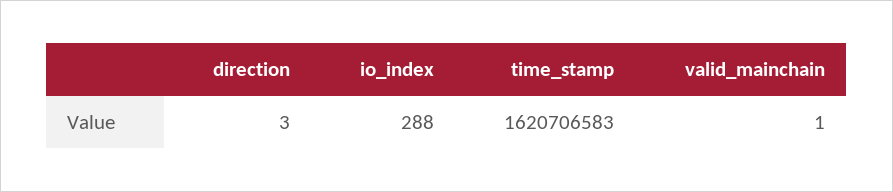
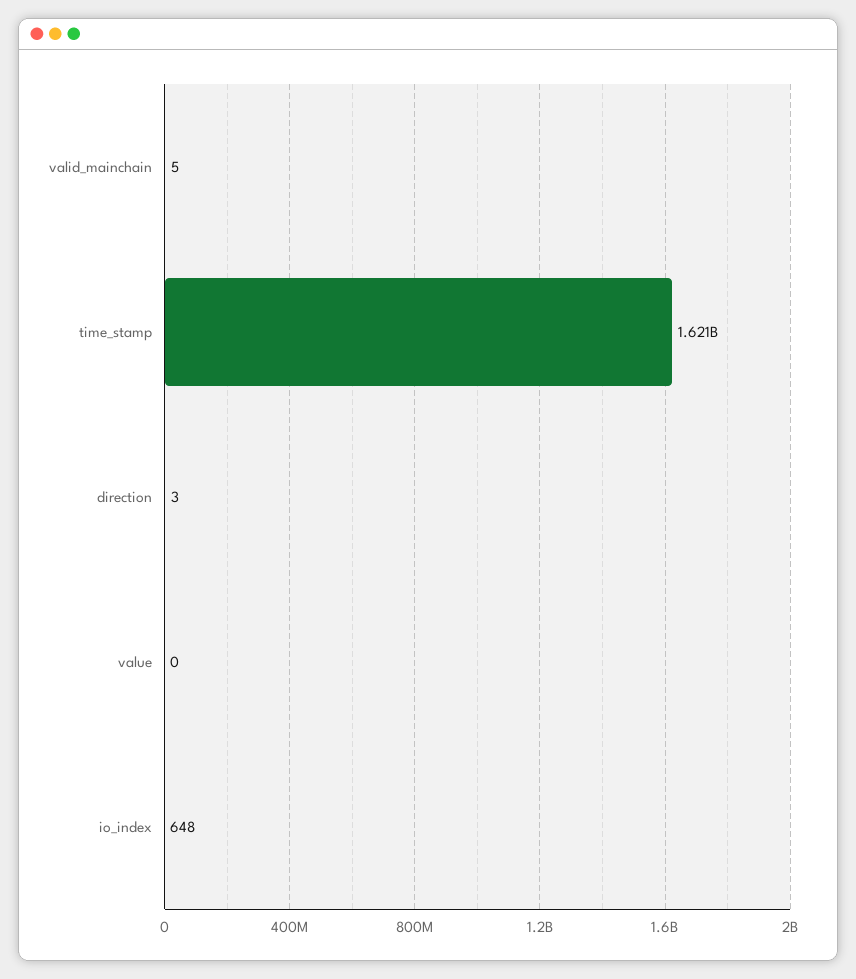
  {
    "direction": 3,
-   "io_index": 288,
+   "io_index": 648,
    "time_stamp": 1620706583,
-   "valid_mainchain": 1
+   "valid_mainchain": 5,
+   "value": 0
  }

